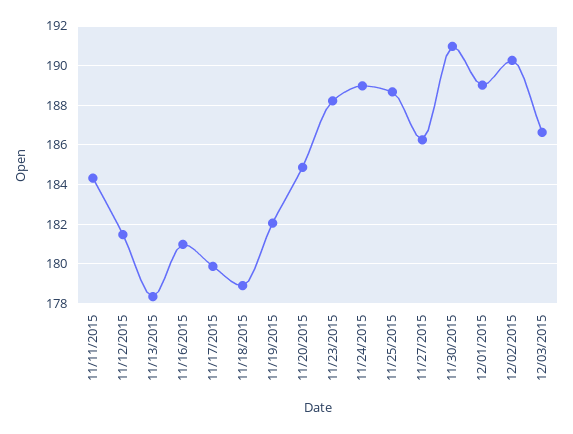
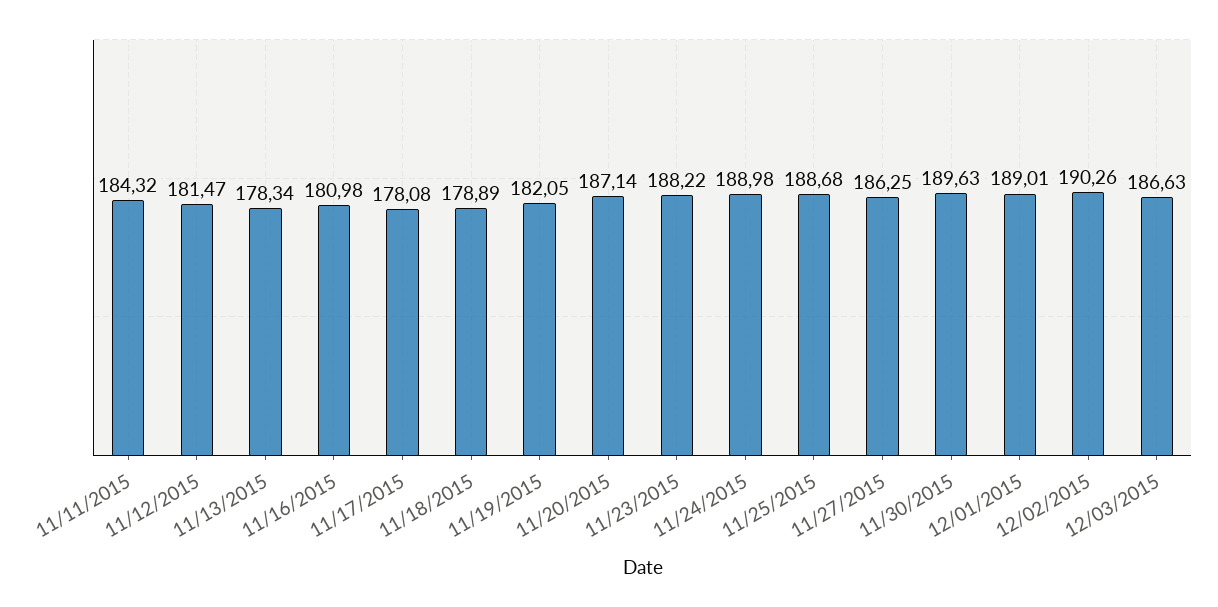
  {
    "11/11/2015": 184.32,
    "11/12/2015": 181.47,
    "11/13/2015": 178.34,
    "11/16/2015": 180.98,
-   "11/17/2015": 180,
+   "11/17/2015": 178.08,
    "11/18/2015": 178.89,
    "11/19/2015": 182.05,
-   "11/20/2015": 185,
+   "11/20/2015": 187.14,
    "11/23/2015": 188.22,
    "11/24/2015": 188.98,
    "11/25/2015": 188.68,
    "11/27/2015": 186.25,
-   "11/30/2015": 191,
+   "11/30/2015": 189.63,
    "12/01/2015": 189.01,
    "12/02/2015": 190.26,
    "12/03/2015": 186.63
  }

